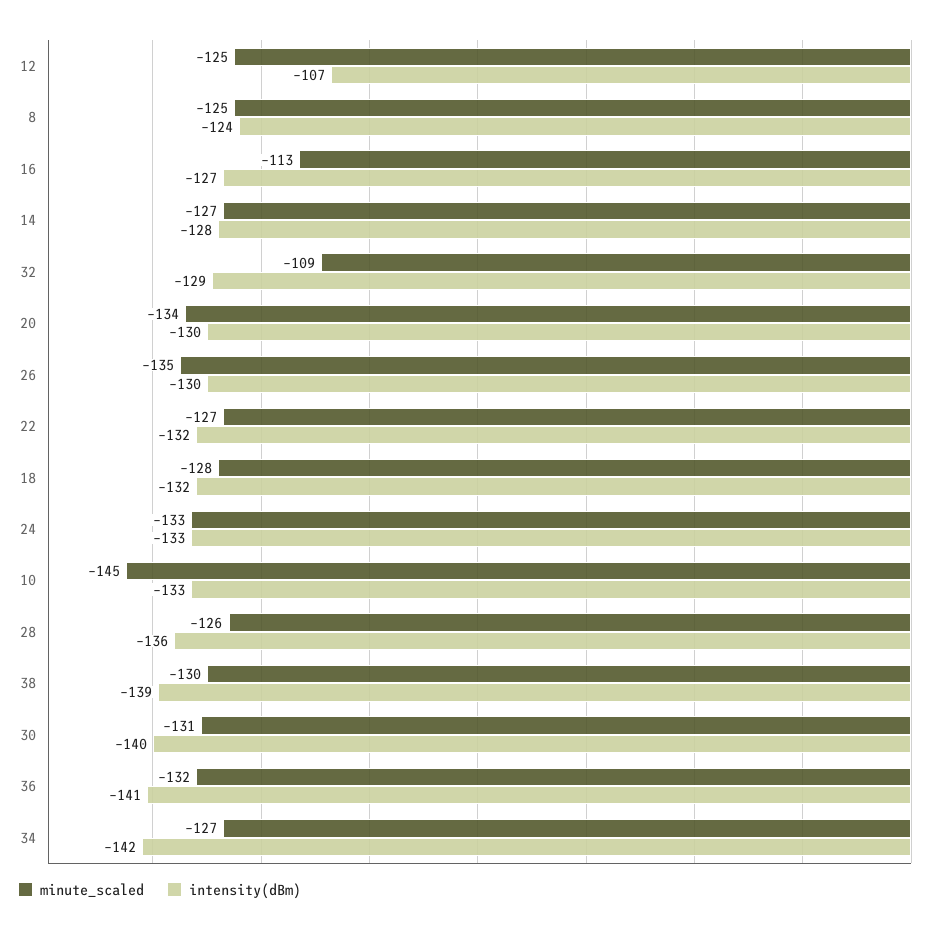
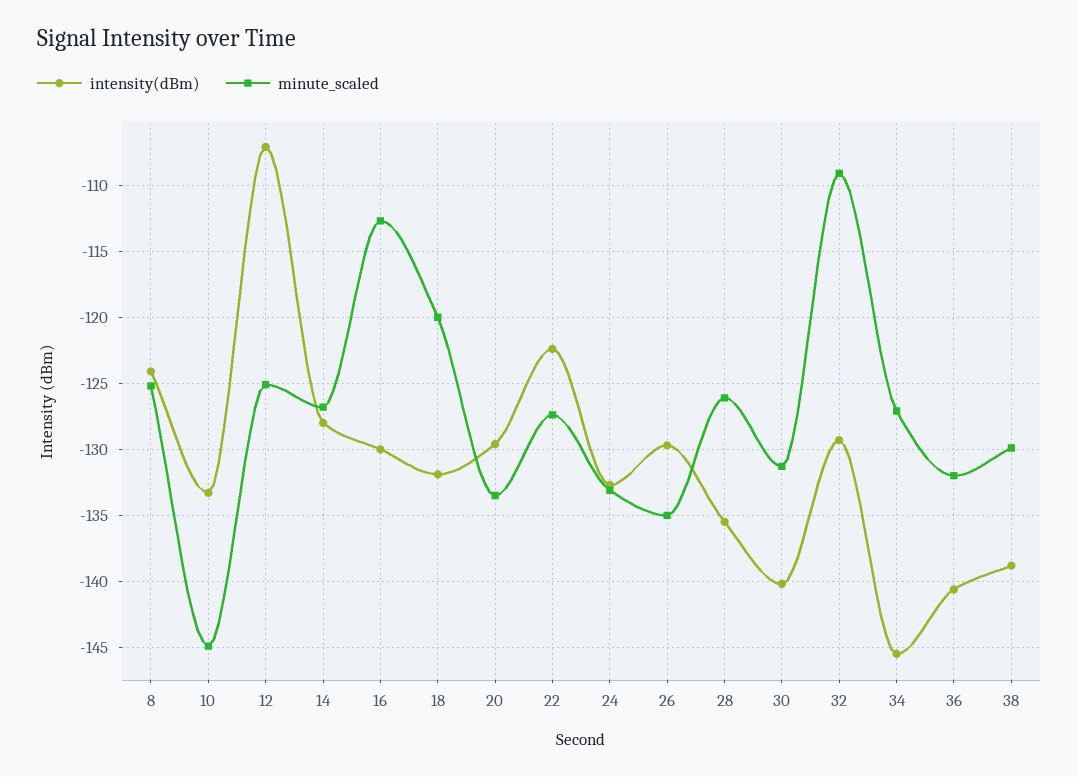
  {
    "minute_scaled": {
      "12": -125,
      "8": -125,
      "16": -113,
      "14": -127,
      "32": -109,
      "20": -134,
      "26": -135,
      "22": -127,
-     "18": -128,
+     "18": -120,
      "24": -133,
      "10": -145,
      "28": -126,
      "38": -130,
      "30": -131,
      "36": -132,
      "34": -127
    },
    "intensity(dBm)": {
      "12": -107,
      "8": -124,
-     "16": -127,
+     "16": -130,
      "14": -128,
      "32": -129,
      "20": -130,
      "26": -130,
-     "22": -132,
+     "22": -122.5,
      "18": -132,
      "24": -133,
      "10": -133,
      "28": -136,
      "38": -139,
      "30": -140,
      "36": -141,
-     "34": -142
+     "34": -145.5
    }
  }

